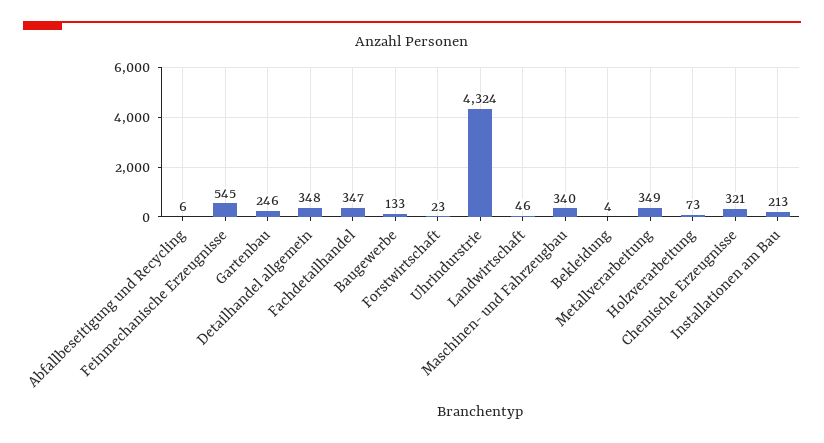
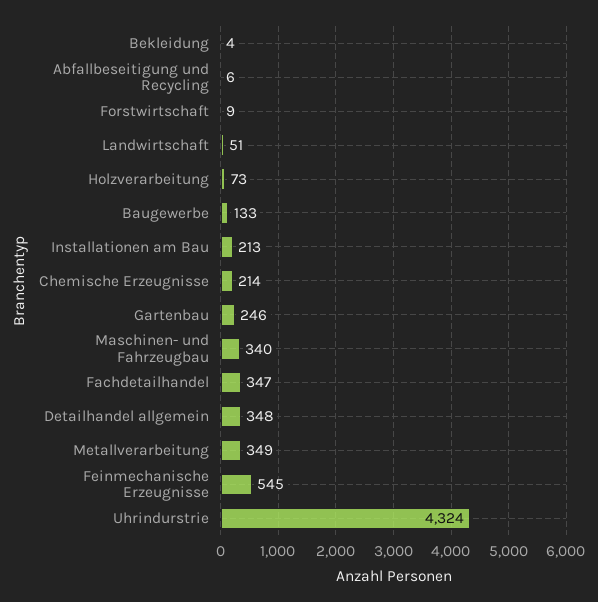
  {
    "Abfallbeseitigung und Recycling": 6,
    "Feinmechanische Erzeugnisse": 545,
    "Gartenbau": 246,
    "Detailhandel allgemein": 348,
    "Fachdetailhandel": 347,
    "Baugewerbe": 133,
-   "Forstwirtschaft": 23,
+   "Forstwirtschaft": 9,
    "Uhrindurstrie": 4324,
-   "Landwirtschaft": 46,
+   "Landwirtschaft": 51,
    "Maschinen- und Fahrzeugbau": 340,
    "Bekleidung": 4,
    "Metallverarbeitung": 349,
    "Holzverarbeitung": 73,
-   "Chemische Erzeugnisse": 321,
+   "Chemische Erzeugnisse": 214,
    "Installationen am Bau": 213
  }

